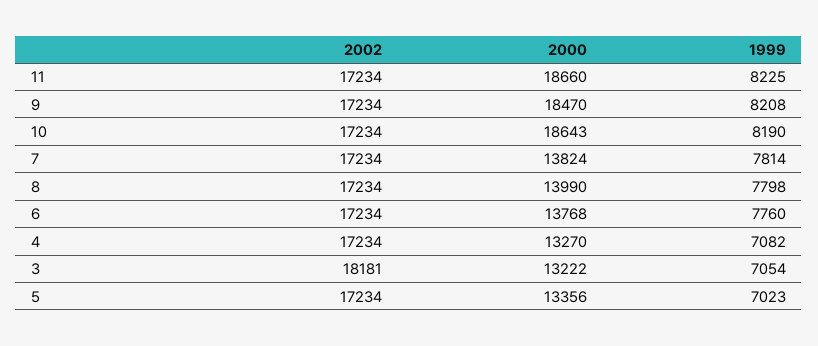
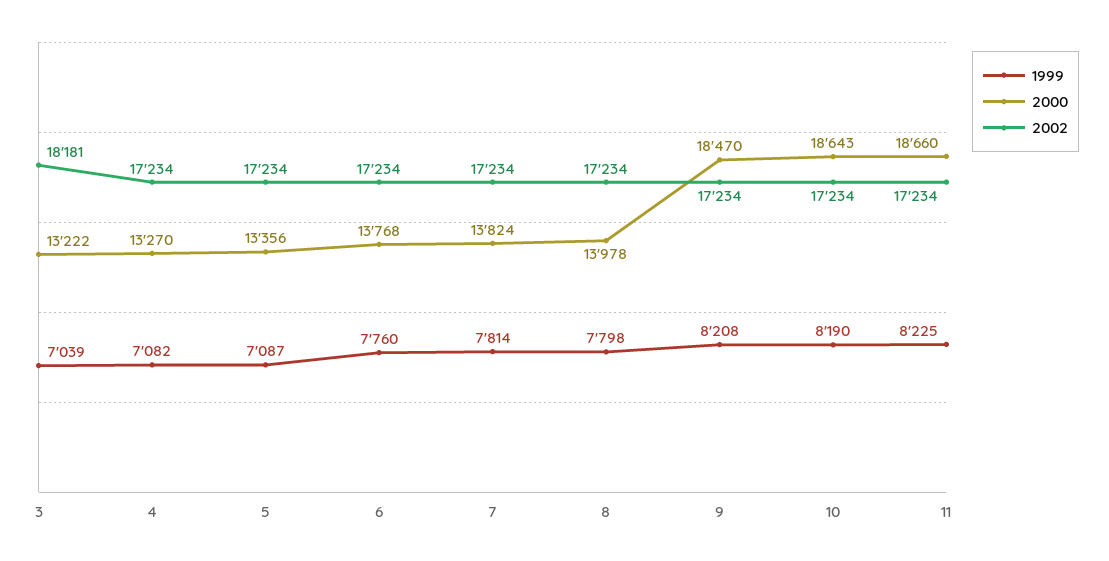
  {
    "2002": {
      "11": 17234,
      "9": 17234,
      "10": 17234,
      "7": 17234,
      "8": 17234,
      "6": 17234,
      "4": 17234,
      "3": 18181,
      "5": 17234
    },
    "2000": {
      "11": 18660,
      "9": 18470,
      "10": 18643,
      "7": 13824,
-     "8": 13990,
+     "8": 13978,
      "6": 13768,
      "4": 13270,
      "3": 13222,
      "5": 13356
    },
    "1999": {
      "11": 8225,
      "9": 8208,
      "10": 8190,
      "7": 7814,
      "8": 7798,
      "6": 7760,
      "4": 7082,
-     "3": 7054,
+     "3": 7039,
-     "5": 7023
+     "5": 7087
    }
  }

